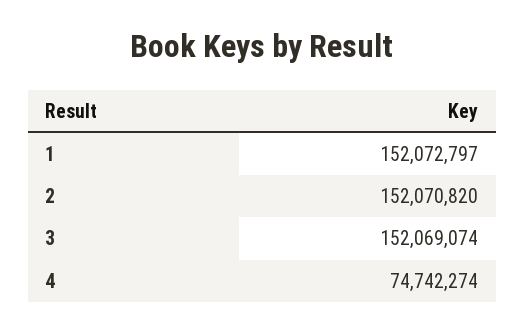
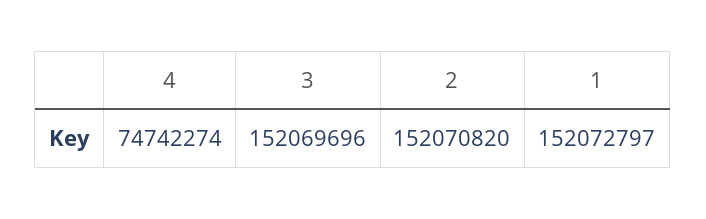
  {
    "1": 152072797,
    "2": 152070820,
-   "3": 152069074,
+   "3": 152069696,
    "4": 74742274
  }

